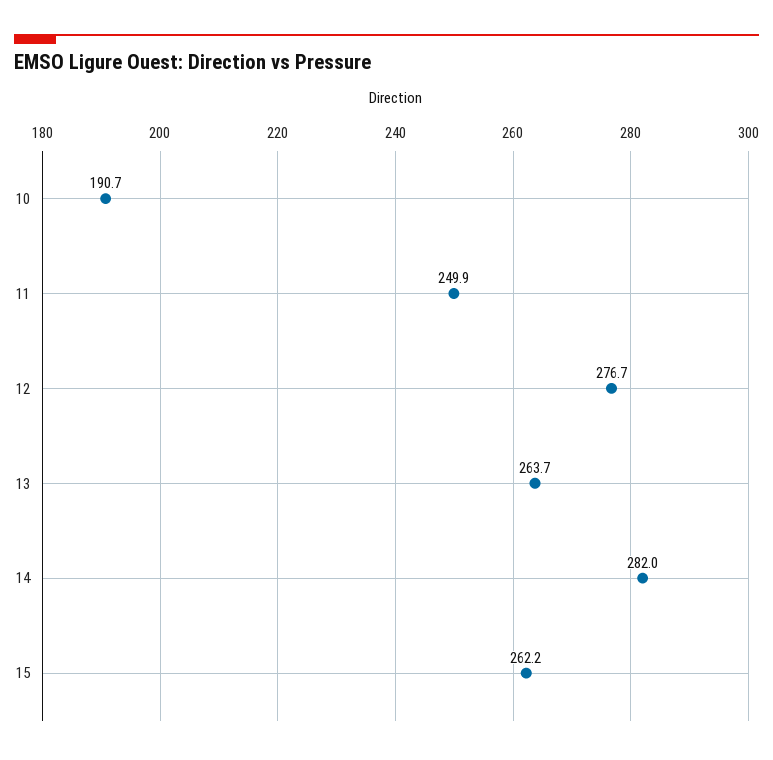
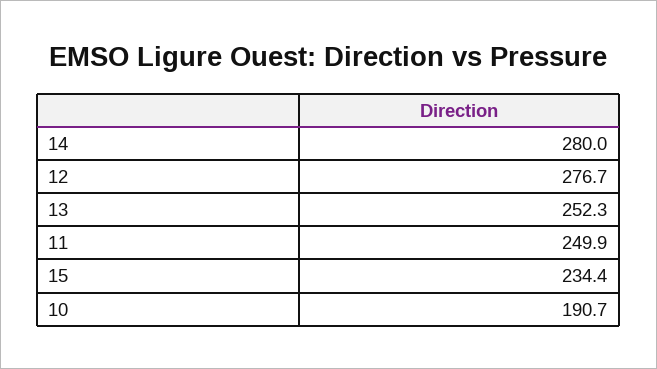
  {
    "10": 190.7,
    "11": 249.9,
    "12": 276.7,
-   "13": 263.7,
+   "13": 252.3,
-   "14": 282,
+   "14": 280,
-   "15": 262.2
+   "15": 234.4
  }

